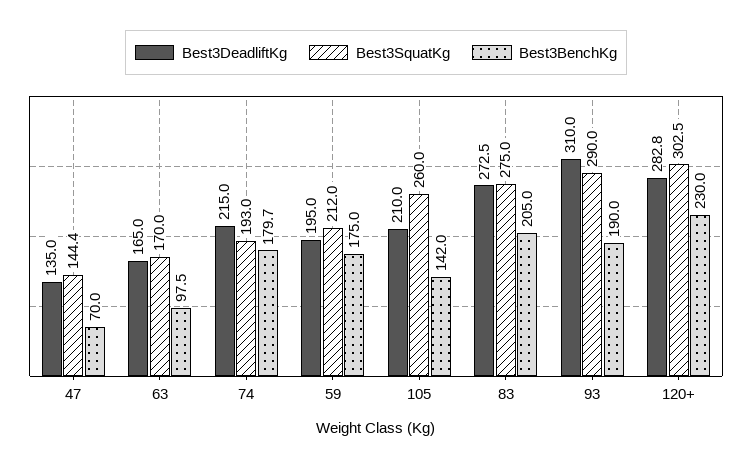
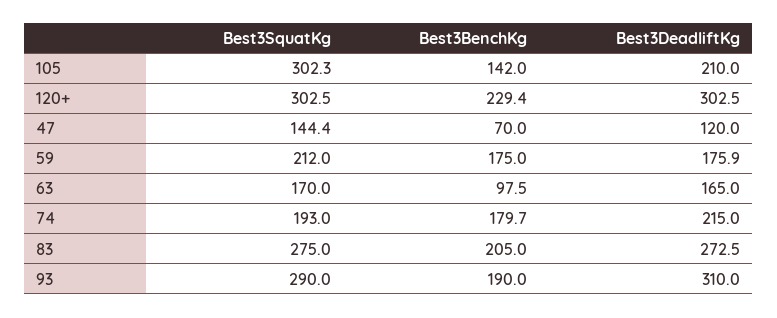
  {
    "Best3DeadliftKg": {
-     "47": 135,
+     "47": 120,
      "63": 165,
      "74": 215,
-     "59": 195,
+     "59": 175.9,
      "105": 210,
      "83": 272.5,
      "93": 310,
-     "120+": 282.8
+     "120+": 302.5
    },
    "Best3SquatKg": {
      "47": 144.4,
      "63": 170,
      "74": 193,
      "59": 212,
-     "105": 260,
+     "105": 302.3,
      "83": 275,
      "93": 290,
      "120+": 302.5
    },
    "Best3BenchKg": {
      "47": 70,
      "63": 97.5,
      "74": 179.7,
      "59": 175,
      "105": 142,
      "83": 205,
      "93": 190,
-     "120+": 230
+     "120+": 229.4
    }
  }

